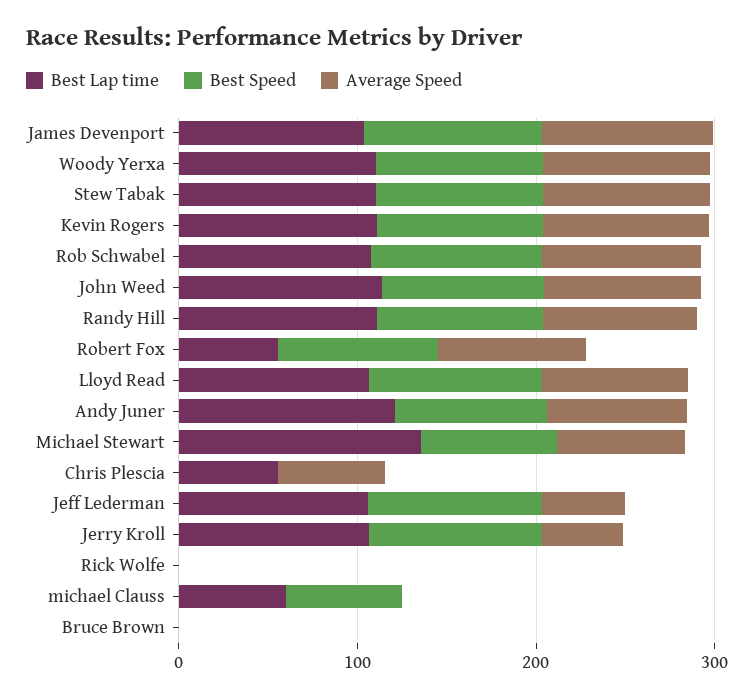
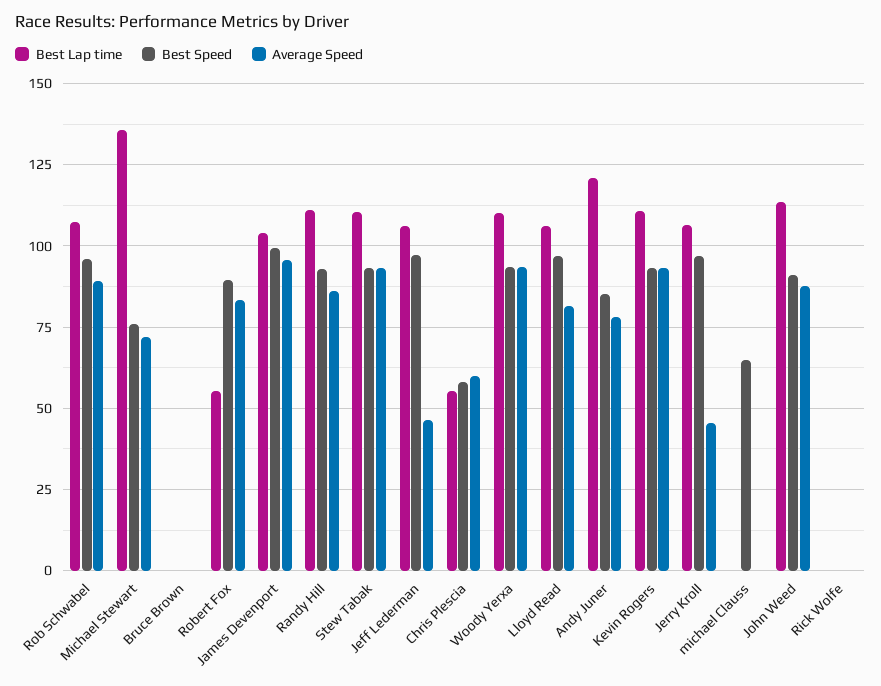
  {
    "Best Lap time": {
      "James Devenport": 105,
      "Woody Yerxa": 110,
      "Stew Tabak": 110,
      "Kevin Rogers": 110,
      "Rob Schwabel": 107.5,
      "John Weed": 112.5,
      "Randy Hill": 110,
      "Robert Fox": 55,
      "Lloyd Read": 107.5,
      "Andy Juner": 120,
      "Michael Stewart": 135,
      "Chris Plescia": 55,
      "Jeff Lederman": 105,
      "Jerry Kroll": 107.5,
      "Rick Wolfe": 0,
-     "michael Clauss": 60,
+     "michael Clauss": 0,
      "Bruce Brown": 0
    },
    "Best Speed": {
      "James Devenport": 100,
      "Woody Yerxa": 92.5,
      "Stew Tabak": 92.5,
      "Kevin Rogers": 92.5,
      "Rob Schwabel": 95,
      "John Weed": 90,
      "Randy Hill": 92.5,
      "Robert Fox": 90,
      "Lloyd Read": 97.5,
      "Andy Juner": 85,
      "Michael Stewart": 75,
-     "Chris Plescia": 0,
+     "Chris Plescia": 57.5,
      "Jeff Lederman": 97.5,
      "Jerry Kroll": 97.5,
      "Rick Wolfe": 0,
      "michael Clauss": 65,
      "Bruce Brown": 0
    },
    "Average Speed": {
      "James Devenport": 95,
      "Woody Yerxa": 92.5,
      "Stew Tabak": 92.5,
      "Kevin Rogers": 92.5,
      "Rob Schwabel": 90,
      "John Weed": 87.5,
      "Randy Hill": 85,
      "Robert Fox": 82.5,
      "Lloyd Read": 82.5,
      "Andy Juner": 77.5,
      "Michael Stewart": 72.5,
      "Chris Plescia": 60,
      "Jeff Lederman": 47.5,
      "Jerry Kroll": 45,
      "Rick Wolfe": 0,
      "michael Clauss": 0,
      "Bruce Brown": 0
    }
  }

